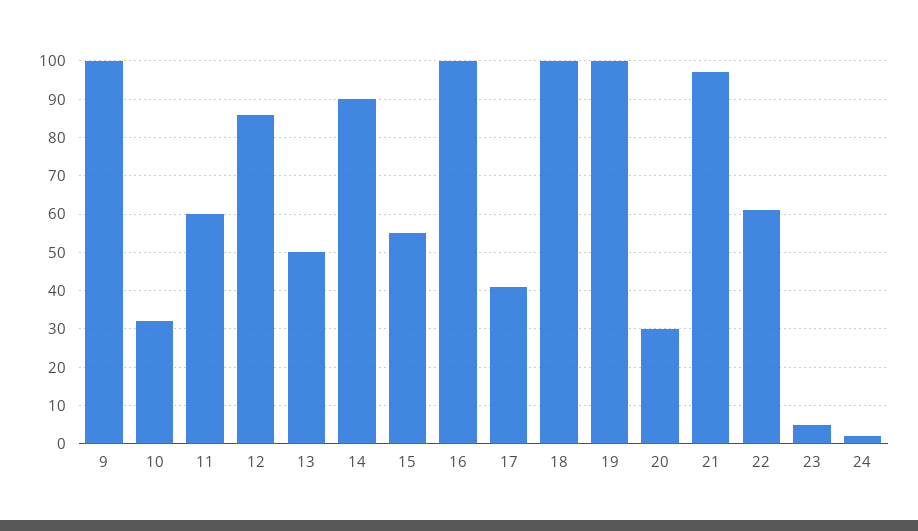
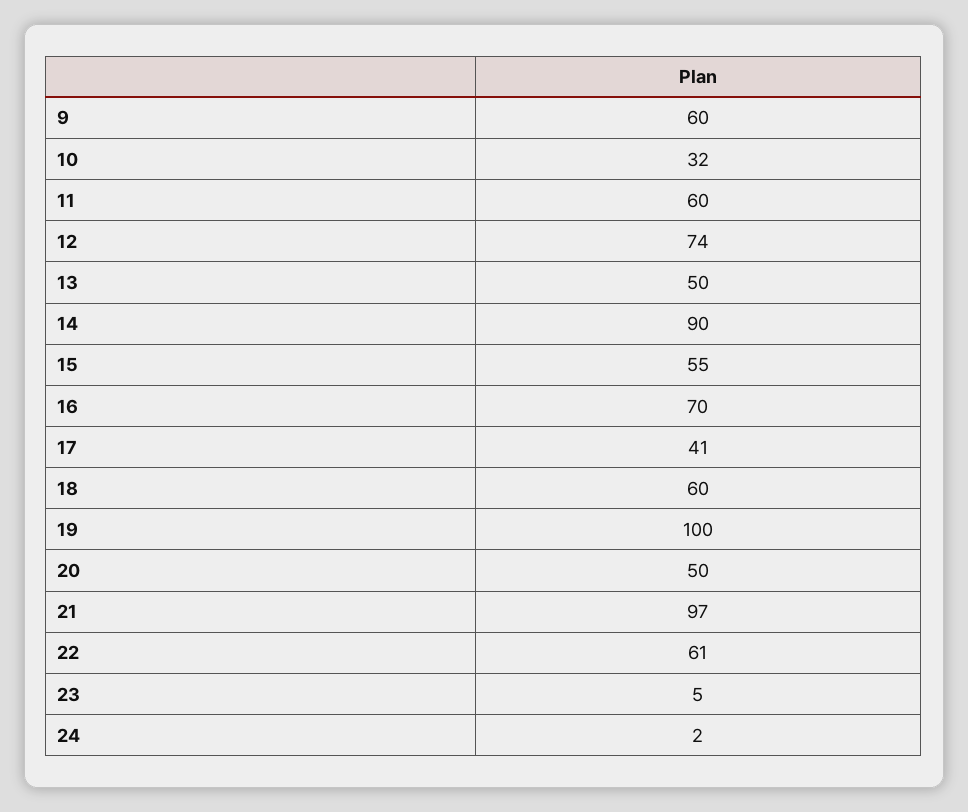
  {
-   "9": 100,
+   "9": 60,
    "10": 32,
    "11": 60,
-   "12": 85,
+   "12": 74,
    "13": 50,
    "14": 90,
    "15": 55,
-   "16": 100,
+   "16": 70,
    "17": 41,
-   "18": 100,
+   "18": 60,
    "19": 100,
-   "20": 30,
+   "20": 50,
    "21": 97,
    "22": 61,
    "23": 5,
    "24": 2
  }

